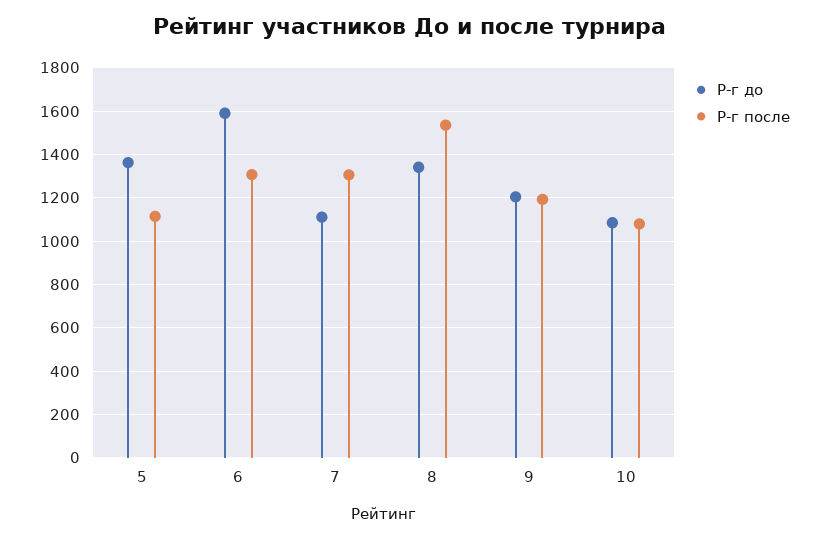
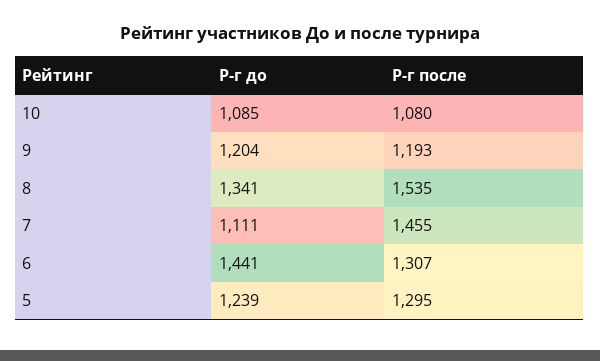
  {
    "Р-г до": {
-     "5": 1350,
+     "5": 1239,
-     "6": 1600,
+     "6": 1441,
      "7": 1111,
      "8": 1341,
      "9": 1204,
      "10": 1085
    },
    "Р-г после": {
-     "5": 1100,
+     "5": 1295,
      "6": 1307,
-     "7": 1300,
+     "7": 1455,
      "8": 1535,
      "9": 1193,
      "10": 1080
    }
  }

